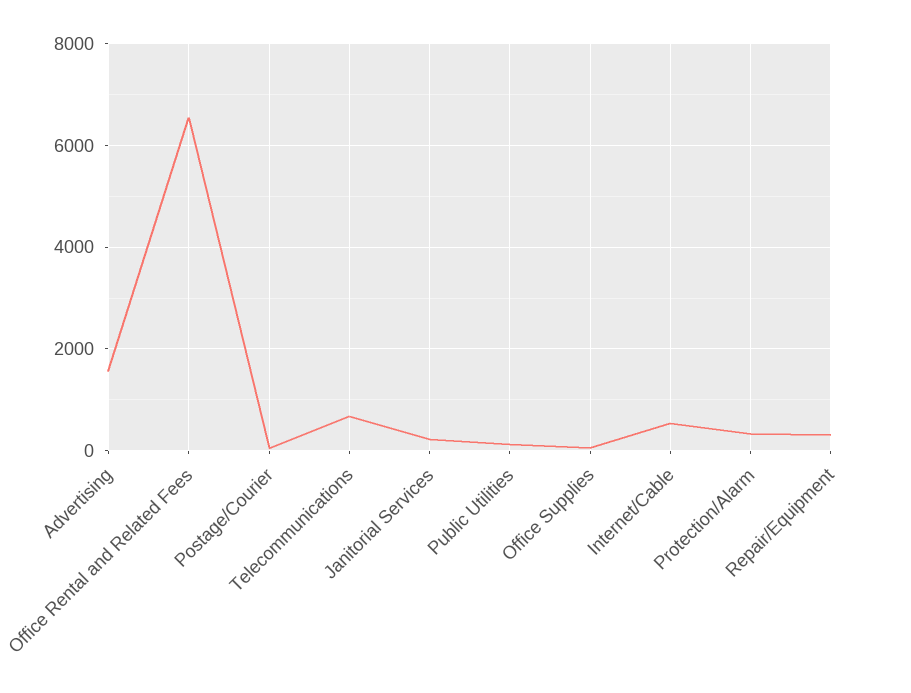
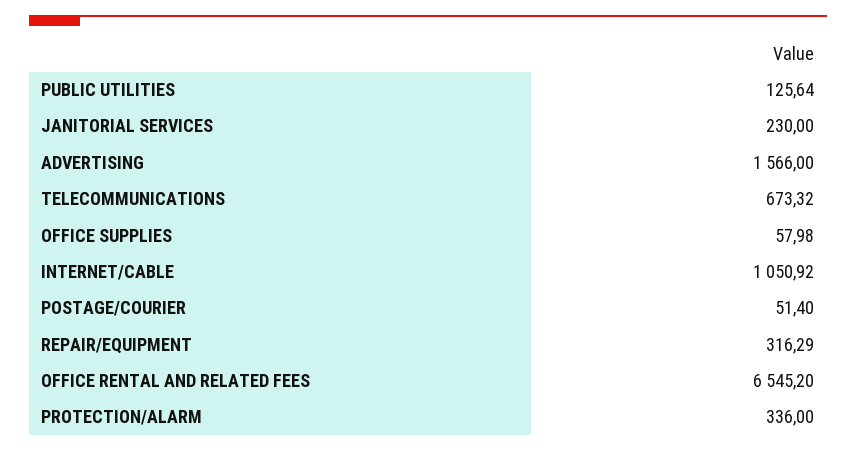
  {
    "Advertising": 1566,
    "Office Rental and Related Fees": 6545.2,
    "Postage/Courier": 51.4,
    "Telecommunications": 673.32,
    "Janitorial Services": 230,
    "Public Utilities": 125.64,
    "Office Supplies": 57.98,
-   "Internet/Cable": 600,
+   "Internet/Cable": 1050.92,
    "Protection/Alarm": 336,
    "Repair/Equipment": 316.29
  }

